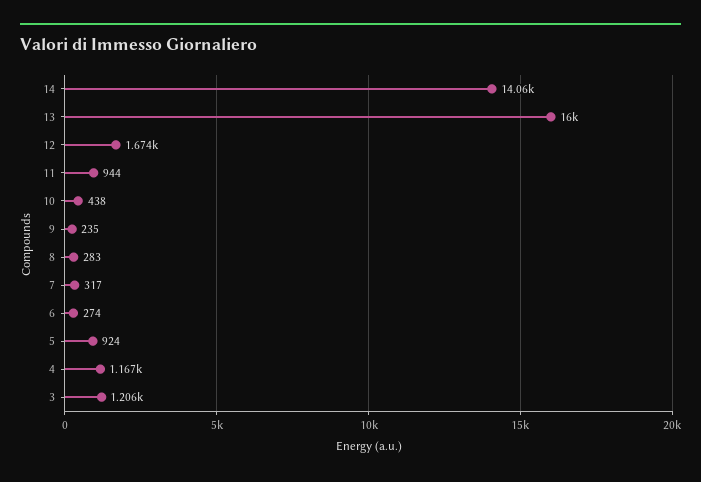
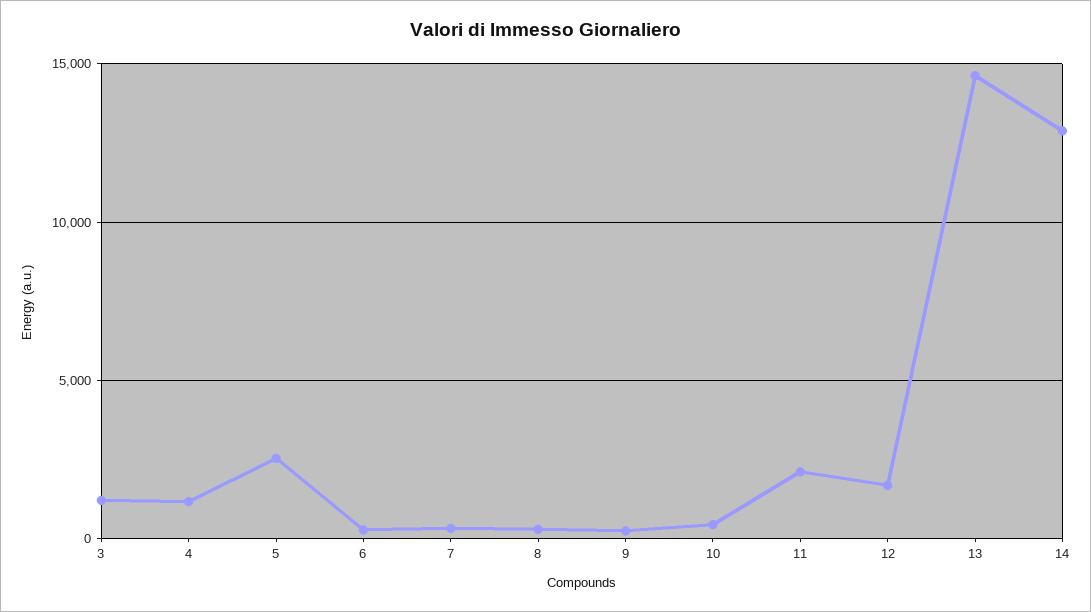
  {
-   "14": 14060,
+   "14": 13000,
-   "13": 16000,
+   "13": 14500,
    "12": 1674,
-   "11": 944,
+   "11": 2000,
    "10": 438,
    "9": 235,
    "8": 283,
    "7": 317,
    "6": 274,
-   "5": 924,
+   "5": 2500,
    "4": 1167,
    "3": 1206
  }

